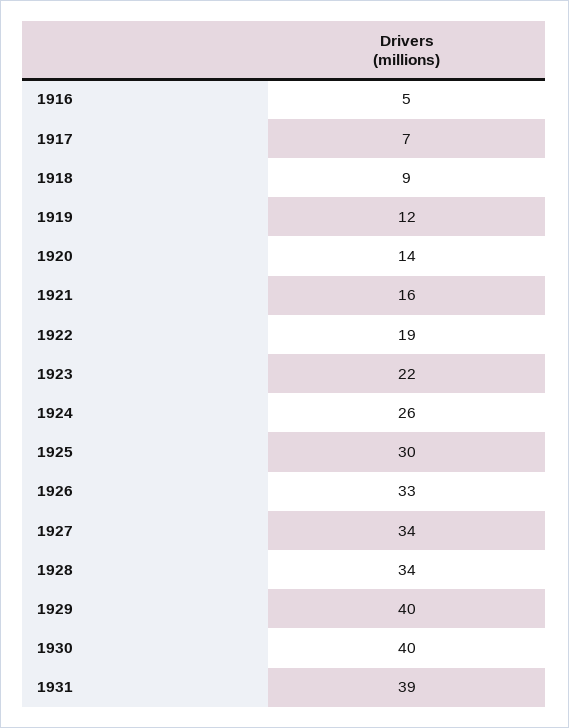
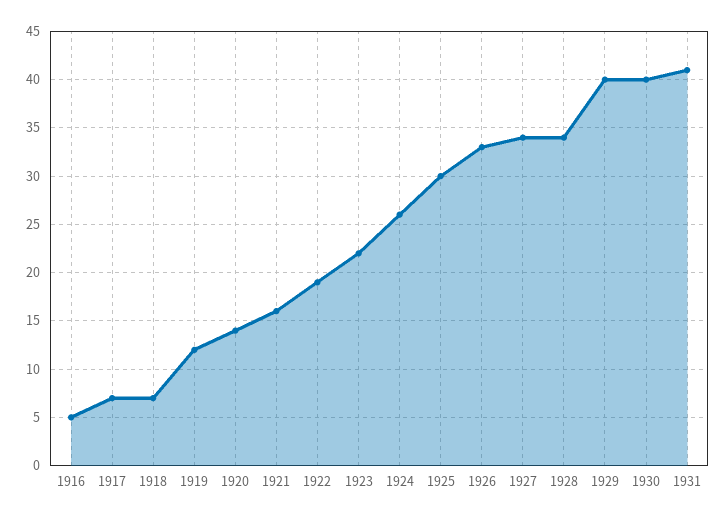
  {
    "1916": 5,
    "1917": 7,
-   "1918": 9,
+   "1918": 7,
    "1919": 12,
    "1920": 14,
    "1921": 16,
    "1922": 19,
    "1923": 22,
    "1924": 26,
    "1925": 30,
    "1926": 33,
    "1927": 34,
    "1928": 34,
    "1929": 40,
    "1930": 40,
-   "1931": 39
+   "1931": 41
  }

